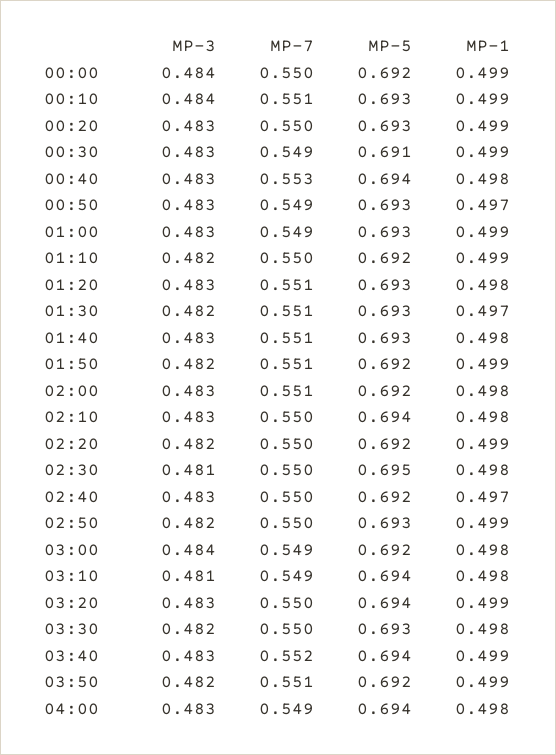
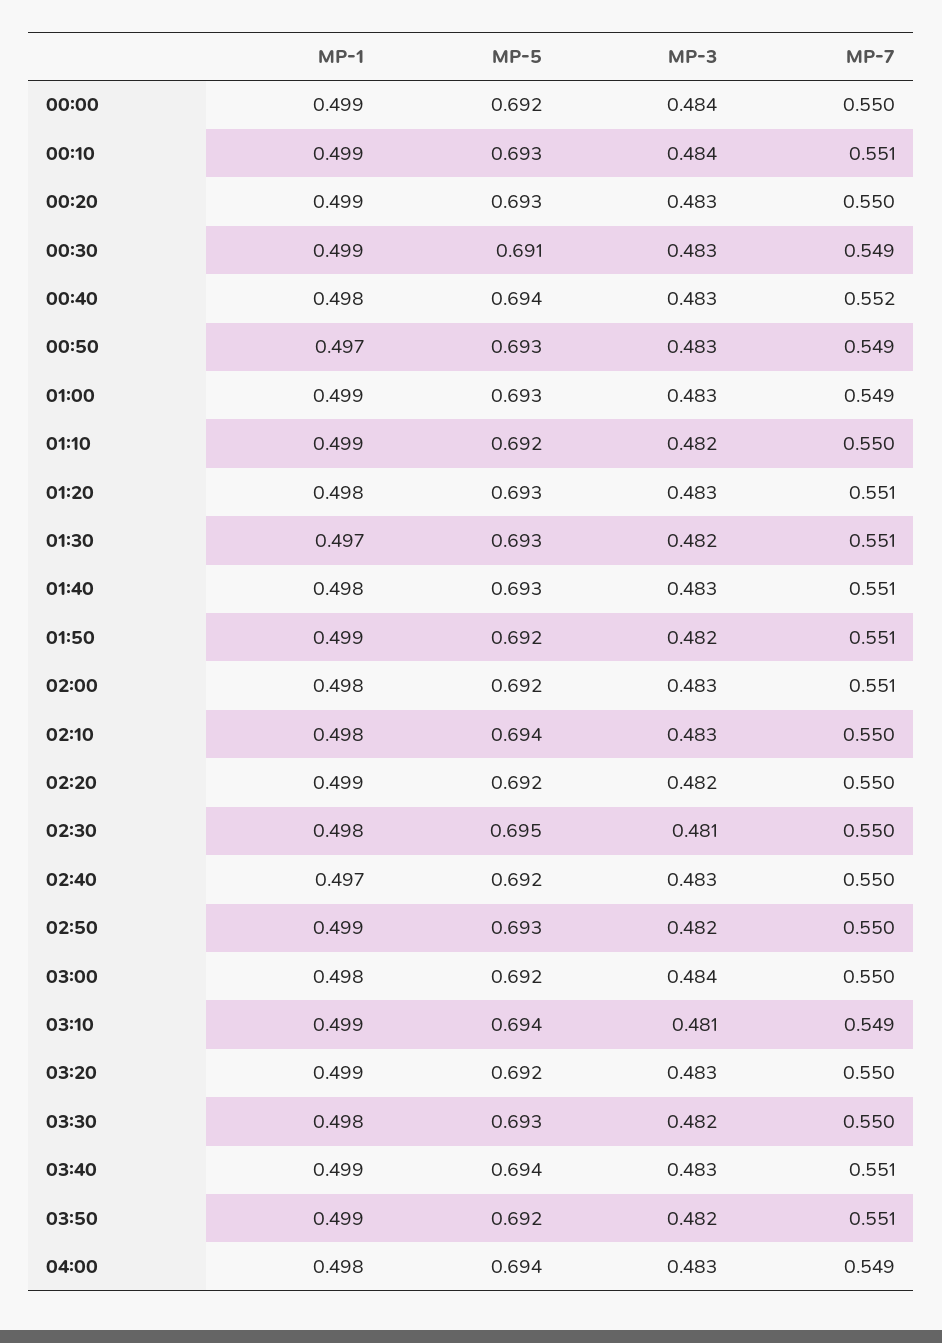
  {
    "MP-3": {
      "00:00": 0.484,
      "00:10": 0.484,
      "00:20": 0.483,
      "00:30": 0.483,
      "00:40": 0.483,
      "00:50": 0.483,
      "01:00": 0.483,
      "01:10": 0.482,
      "01:20": 0.483,
      "01:30": 0.482,
      "01:40": 0.483,
      "01:50": 0.482,
      "02:00": 0.483,
      "02:10": 0.483,
      "02:20": 0.482,
      "02:30": 0.481,
      "02:40": 0.483,
      "02:50": 0.482,
      "03:00": 0.484,
      "03:10": 0.481,
      "03:20": 0.483,
      "03:30": 0.482,
      "03:40": 0.483,
      "03:50": 0.482,
      "04:00": 0.483
    },
    "MP-7": {
      "00:00": 0.55,
      "00:10": 0.551,
      "00:20": 0.55,
      "00:30": 0.549,
-     "00:40": 0.553,
+     "00:40": 0.552,
      "00:50": 0.549,
      "01:00": 0.549,
      "01:10": 0.55,
      "01:20": 0.551,
      "01:30": 0.551,
      "01:40": 0.551,
      "01:50": 0.551,
      "02:00": 0.551,
      "02:10": 0.55,
      "02:20": 0.55,
      "02:30": 0.55,
      "02:40": 0.55,
      "02:50": 0.55,
-     "03:00": 0.549,
+     "03:00": 0.55,
      "03:10": 0.549,
      "03:20": 0.55,
      "03:30": 0.55,
-     "03:40": 0.552,
+     "03:40": 0.551,
      "03:50": 0.551,
      "04:00": 0.549
    },
    "MP-5": {
      "00:00": 0.692,
      "00:10": 0.693,
      "00:20": 0.693,
      "00:30": 0.691,
      "00:40": 0.694,
      "00:50": 0.693,
      "01:00": 0.693,
      "01:10": 0.692,
      "01:20": 0.693,
      "01:30": 0.693,
      "01:40": 0.693,
      "01:50": 0.692,
      "02:00": 0.692,
      "02:10": 0.694,
      "02:20": 0.692,
      "02:30": 0.695,
      "02:40": 0.692,
      "02:50": 0.693,
      "03:00": 0.692,
      "03:10": 0.694,
-     "03:20": 0.694,
+     "03:20": 0.692,
      "03:30": 0.693,
      "03:40": 0.694,
      "03:50": 0.692,
      "04:00": 0.694
    },
    "MP-1": {
      "00:00": 0.499,
      "00:10": 0.499,
      "00:20": 0.499,
      "00:30": 0.499,
      "00:40": 0.498,
      "00:50": 0.497,
      "01:00": 0.499,
      "01:10": 0.499,
      "01:20": 0.498,
      "01:30": 0.497,
      "01:40": 0.498,
      "01:50": 0.499,
      "02:00": 0.498,
      "02:10": 0.498,
      "02:20": 0.499,
      "02:30": 0.498,
      "02:40": 0.497,
      "02:50": 0.499,
      "03:00": 0.498,
-     "03:10": 0.498,
+     "03:10": 0.499,
      "03:20": 0.499,
      "03:30": 0.498,
      "03:40": 0.499,
      "03:50": 0.499,
      "04:00": 0.498
    }
  }

